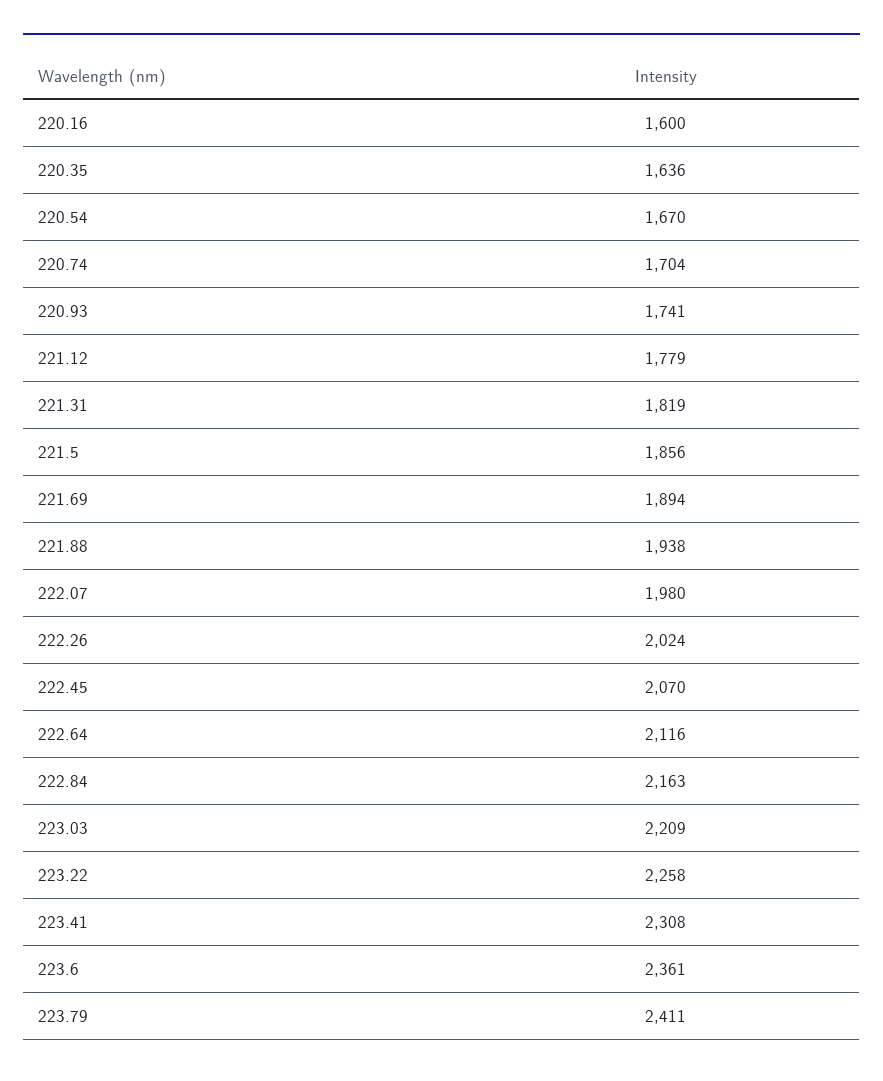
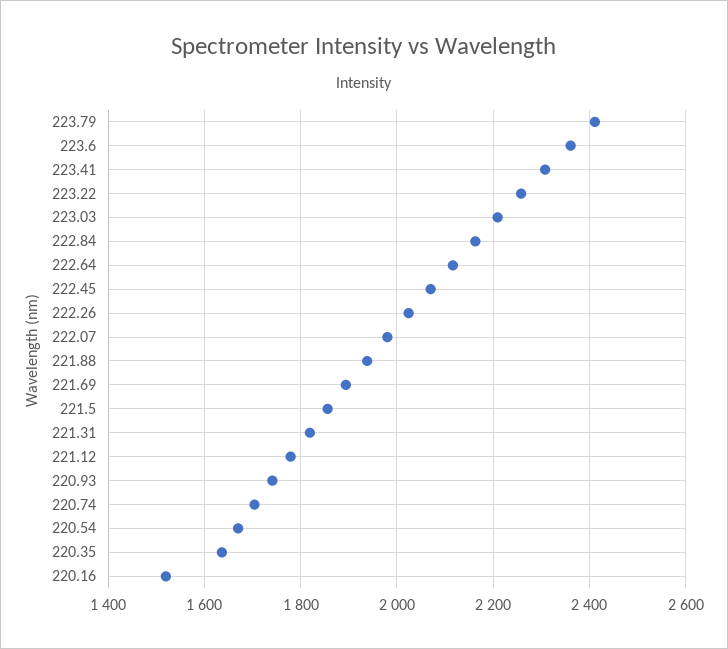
  {
-   "220.16": 1600,
+   "220.16": 1520,
    "220.35": 1636,
    "220.54": 1670,
    "220.74": 1704,
    "220.93": 1741,
    "221.12": 1779,
    "221.31": 1819,
    "221.5": 1856,
    "221.69": 1894,
    "221.88": 1938,
    "222.07": 1980,
    "222.26": 2024,
    "222.45": 2070,
    "222.64": 2116,
    "222.84": 2163,
    "223.03": 2209,
    "223.22": 2258,
    "223.41": 2308,
    "223.6": 2361,
    "223.79": 2411
  }

